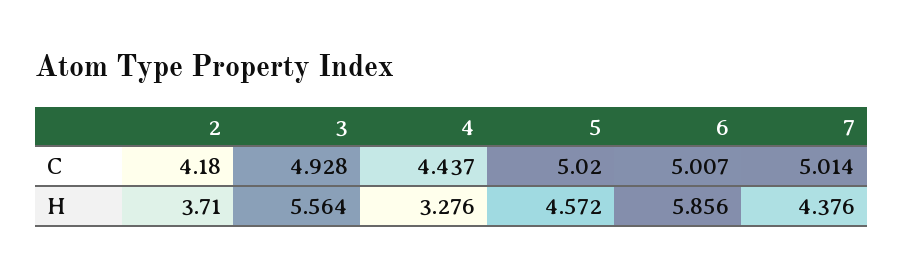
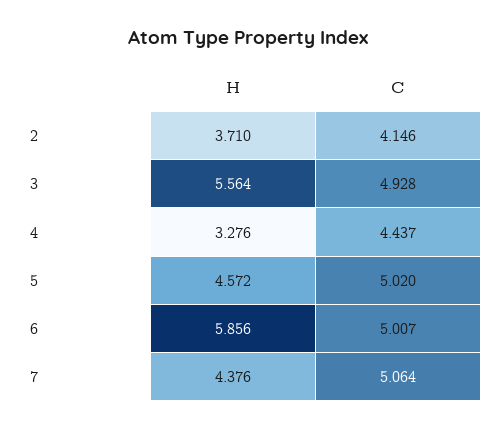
  {
    "2": {
-     "C": 4.18,
+     "C": 4.146,
      "H": 3.71
    },
    "3": {
      "C": 4.928,
      "H": 5.564
    },
    "4": {
      "C": 4.437,
      "H": 3.276
    },
    "5": {
      "C": 5.02,
      "H": 4.572
    },
    "6": {
      "C": 5.007,
      "H": 5.856
    },
    "7": {
-     "C": 5.014,
+     "C": 5.064,
      "H": 4.376
    }
  }

